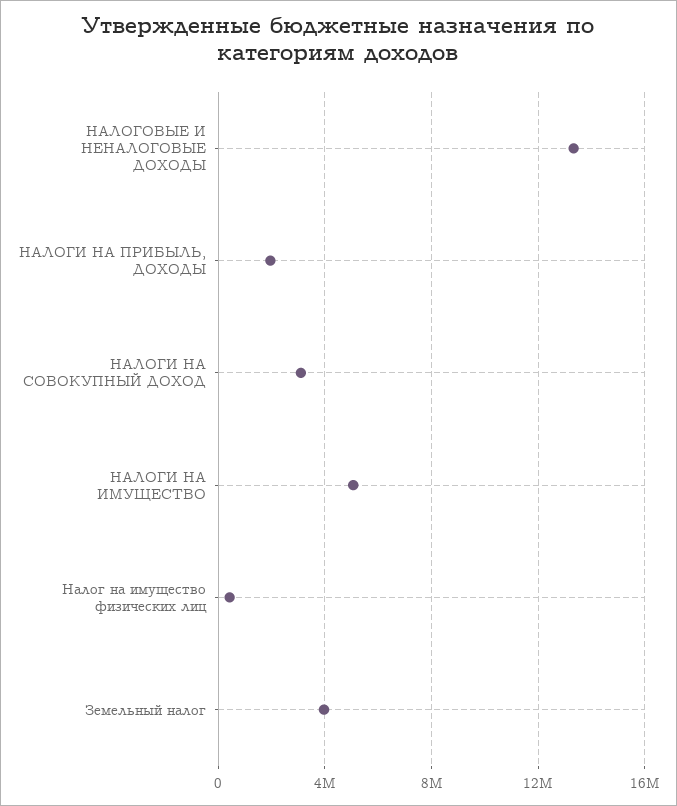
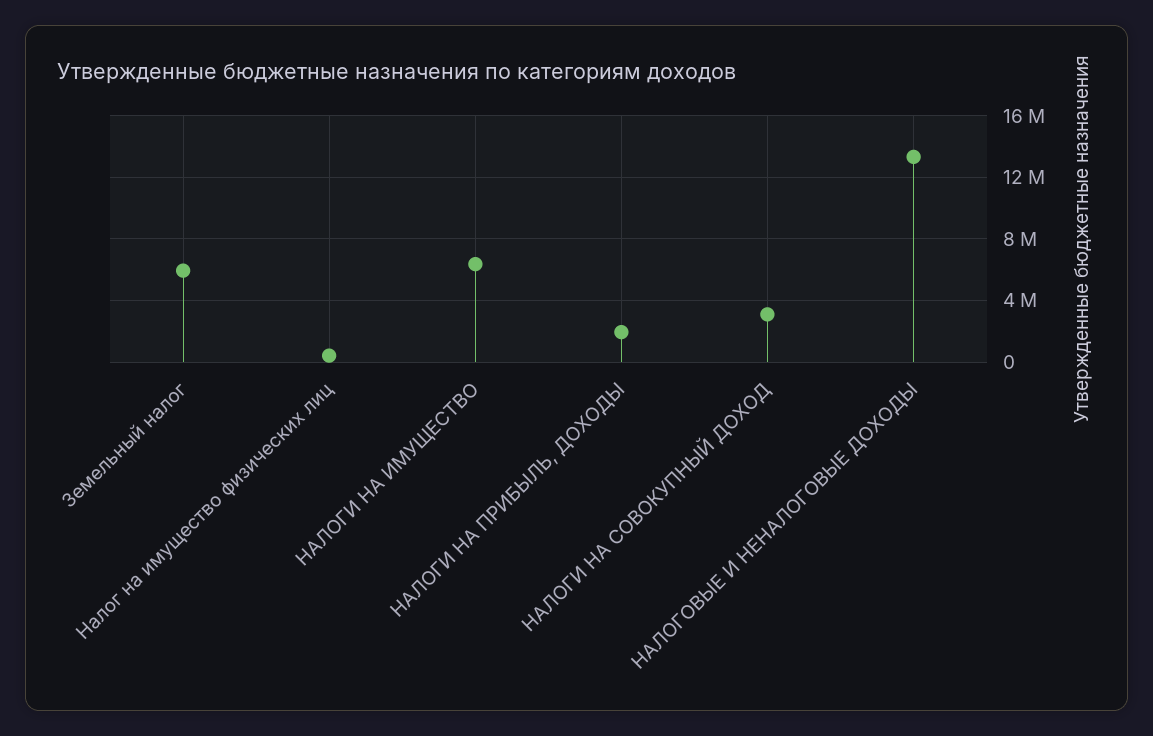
  {
    "НАЛОГОВЫЕ И НЕНАЛОГОВЫЕ ДОХОДЫ": 13500000,
    "НАЛОГИ НА ПРИБЫЛЬ, ДОХОДЫ": 2000000,
    "НАЛОГИ НА СОВОКУПНЫЙ ДОХОД": 3000000,
-   "НАЛОГИ НА ИМУЩЕСТВО": 5000000,
+   "НАЛОГИ НА ИМУЩЕСТВО": 6500000,
    "Налог на имущество физических лиц": 500000,
-   "Земельный налог": 4000000
+   "Земельный налог": 6000000
  }

